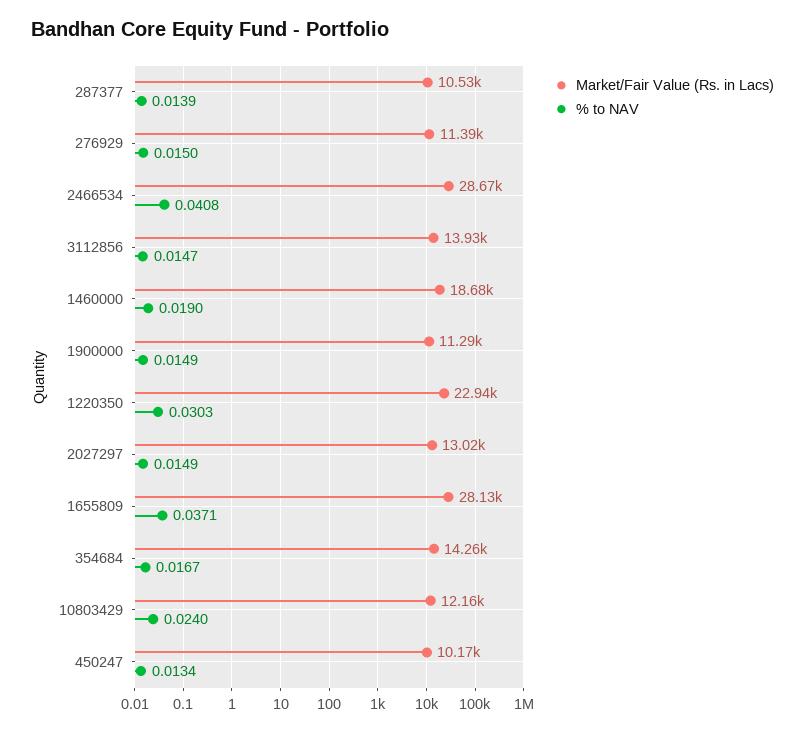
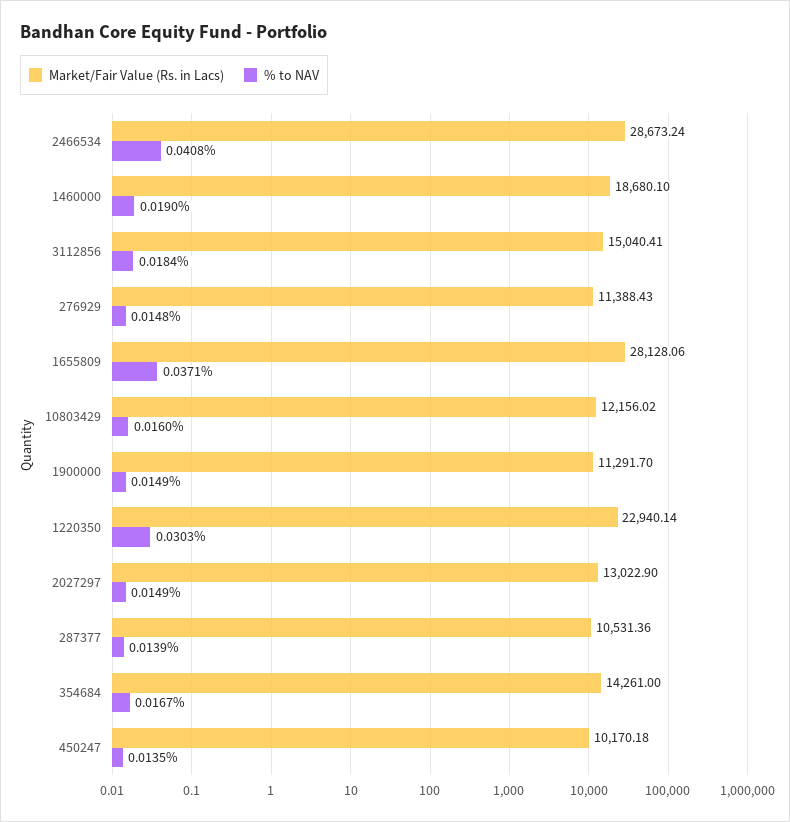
  {
    "Market/Fair Value (Rs. in Lacs)": {
      "287377": 10531.36,
      "276929": 11388.43,
      "2466534": 28673.24,
-     "3112856": 13930,
+     "3112856": 15040.41,
      "1460000": 18680.1,
      "1900000": 11291.7,
      "1220350": 22940.14,
      "2027297": 13022.9,
      "1655809": 28128.06,
      "354684": 14261,
      "10803429": 12156.02,
      "450247": 10170.18
    },
    "% to NAV": {
      "287377": 0.0139,
-     "276929": 0.015,
+     "276929": 0.0148,
      "2466534": 0.0408,
-     "3112856": 0.0147,
+     "3112856": 0.0184,
      "1460000": 0.019,
      "1900000": 0.0149,
      "1220350": 0.0303,
      "2027297": 0.0149,
      "1655809": 0.0371,
      "354684": 0.0167,
-     "10803429": 0.024,
+     "10803429": 0.016,
-     "450247": 0.0134
+     "450247": 0.0135
    }
  }

